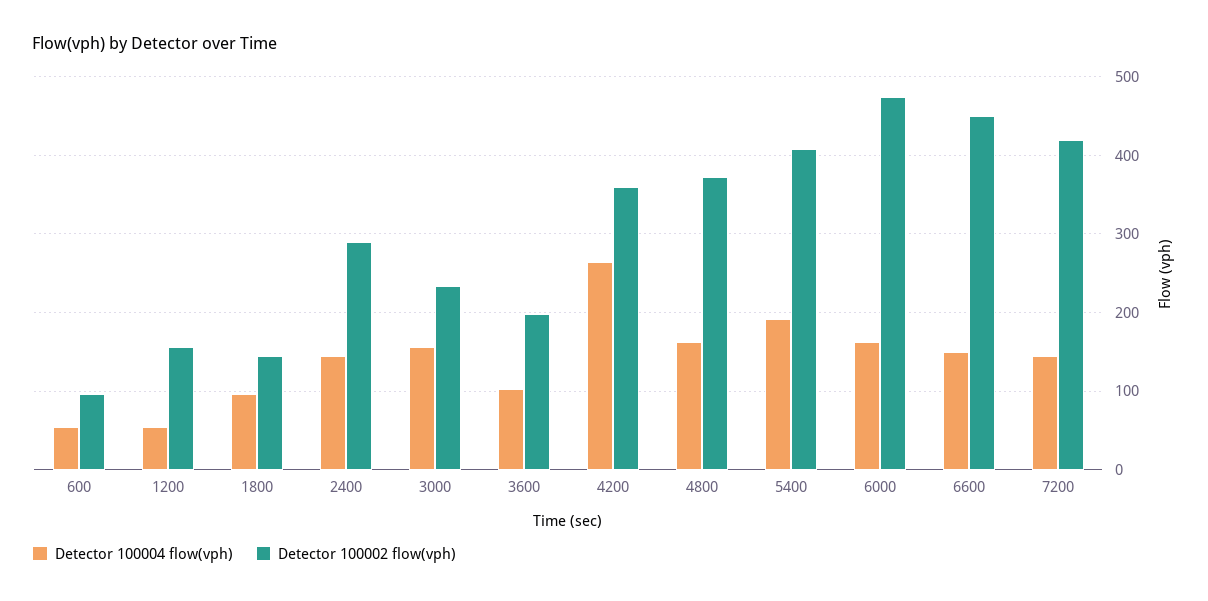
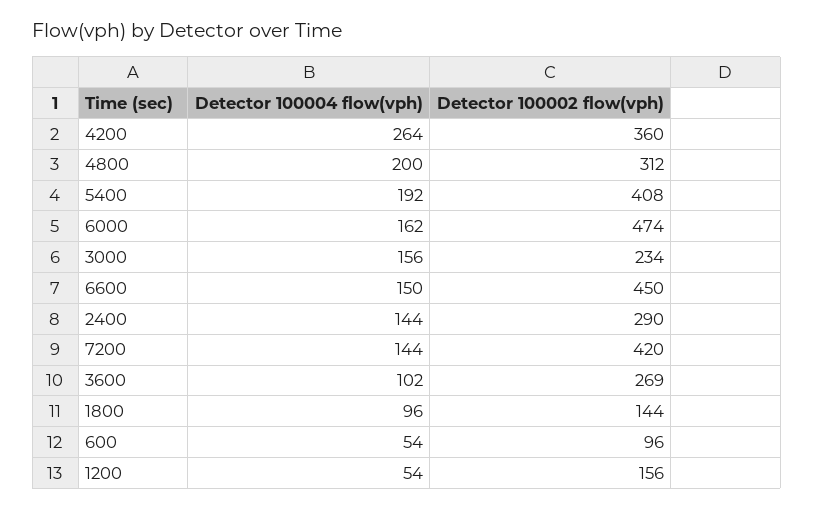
  {
    "Detector 100004 flow(vph)": {
      "600": 54,
      "1200": 54,
      "1800": 96,
      "2400": 144,
      "3000": 156,
      "3600": 102,
      "4200": 264,
-     "4800": 160,
+     "4800": 200,
      "5400": 192,
      "6000": 162,
      "6600": 150,
      "7200": 144
    },
    "Detector 100002 flow(vph)": {
      "600": 96,
      "1200": 156,
      "1800": 144,
      "2400": 290,
      "3000": 234,
-     "3600": 200,
+     "3600": 269,
      "4200": 360,
-     "4800": 370,
+     "4800": 312,
      "5400": 408,
      "6000": 474,
      "6600": 450,
      "7200": 420
    }
  }

